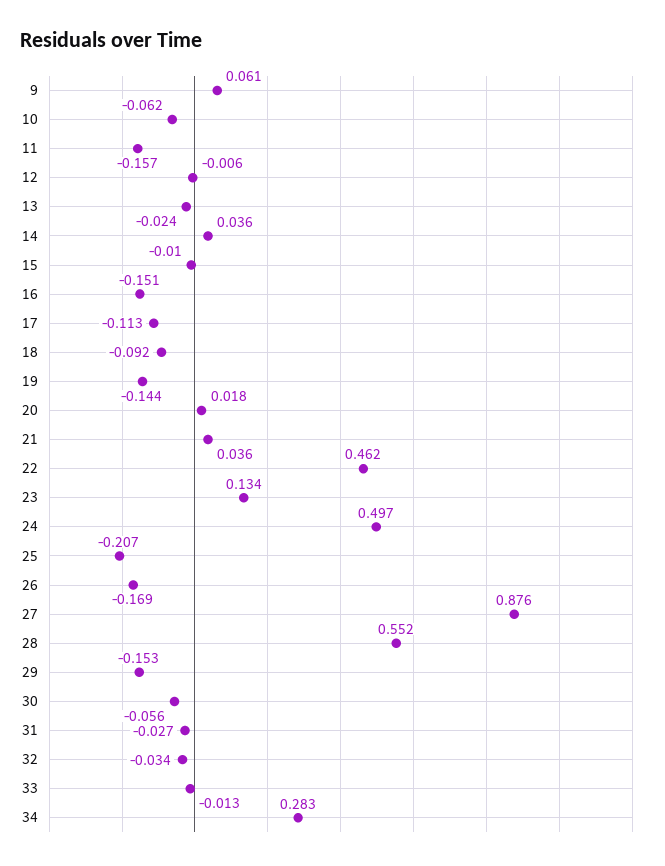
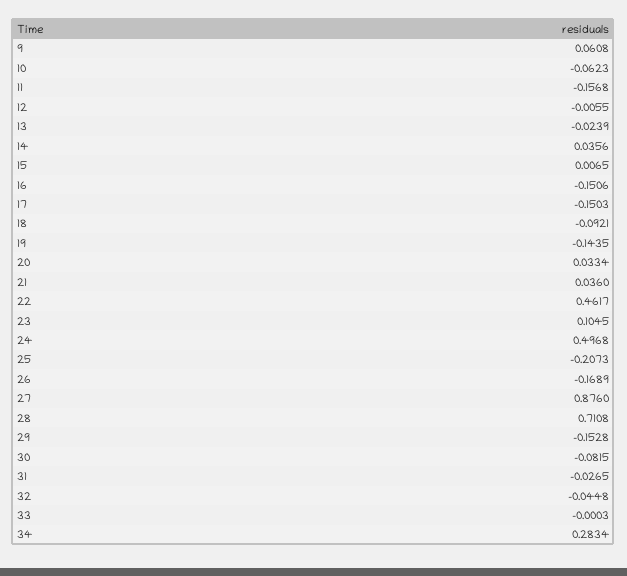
  {
    "9": 0.0608,
    "10": -0.0623,
    "11": -0.1568,
    "12": -0.0055,
    "13": -0.0239,
    "14": 0.0356,
-   "15": -0.01,
+   "15": 0.0065,
    "16": -0.1506,
-   "17": -0.113,
+   "17": -0.1503,
    "18": -0.0921,
    "19": -0.1435,
-   "20": 0.018,
+   "20": 0.0334,
    "21": 0.036,
    "22": 0.4617,
-   "23": 0.134,
+   "23": 0.1045,
    "24": 0.4968,
    "25": -0.2073,
    "26": -0.1689,
    "27": 0.876,
-   "28": 0.552,
+   "28": 0.7108,
    "29": -0.1528,
-   "30": -0.056,
+   "30": -0.0815,
    "31": -0.0265,
-   "32": -0.034,
+   "32": -0.0448,
-   "33": -0.013,
+   "33": -0.0003,
    "34": 0.2834
  }

